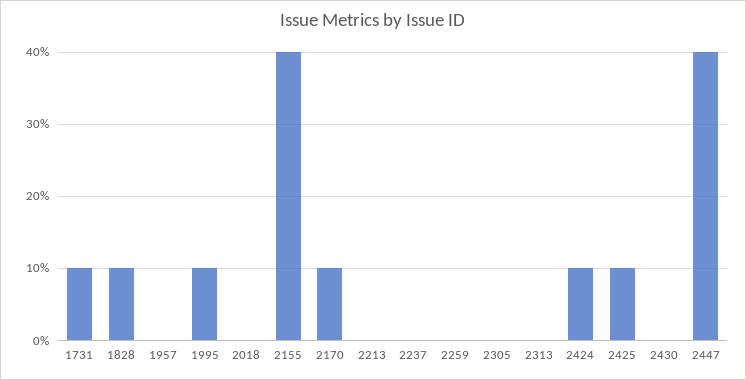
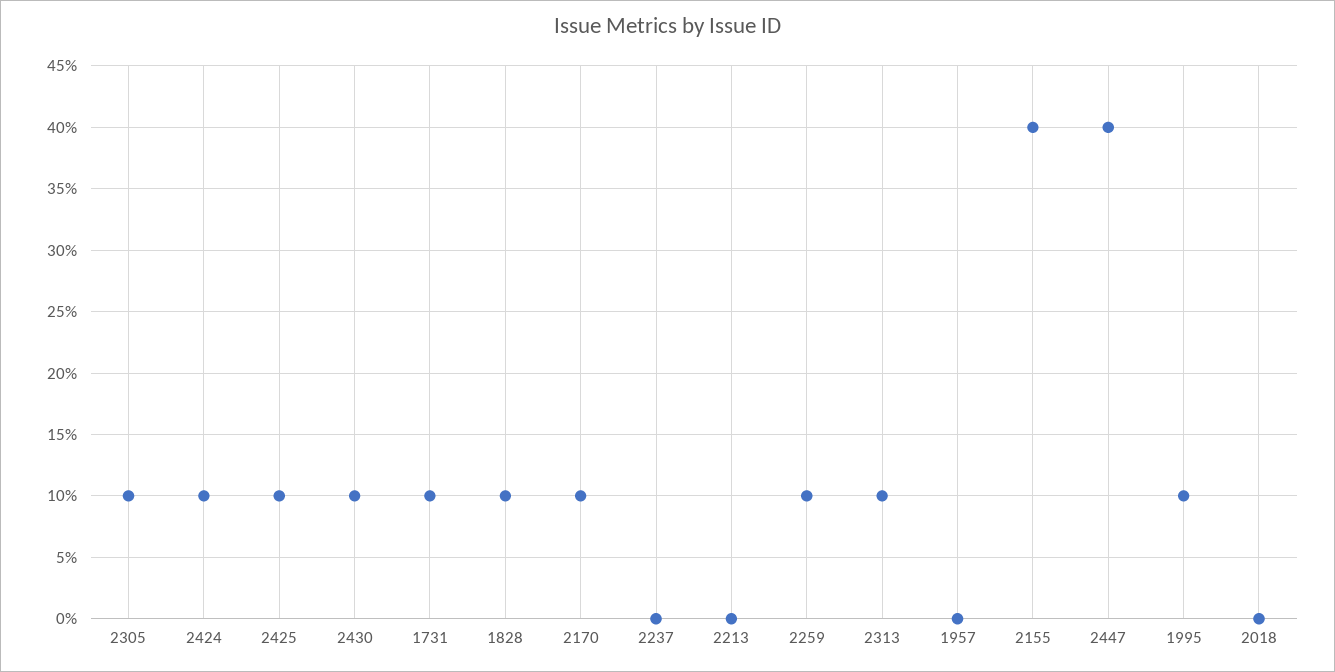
  {
    "1731": 10,
    "1828": 10,
    "1957": 0,
    "1995": 10,
    "2018": 0,
    "2155": 40,
    "2170": 10,
    "2213": 0,
    "2237": 0,
-   "2259": 0,
+   "2259": 10,
-   "2305": 0,
+   "2305": 10,
-   "2313": 0,
+   "2313": 10,
    "2424": 10,
    "2425": 10,
-   "2430": 0,
+   "2430": 10,
    "2447": 40
  }

